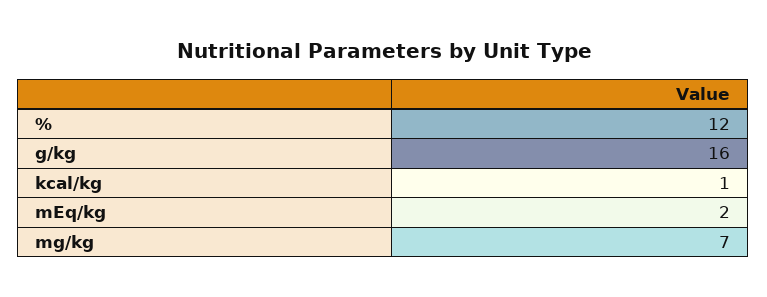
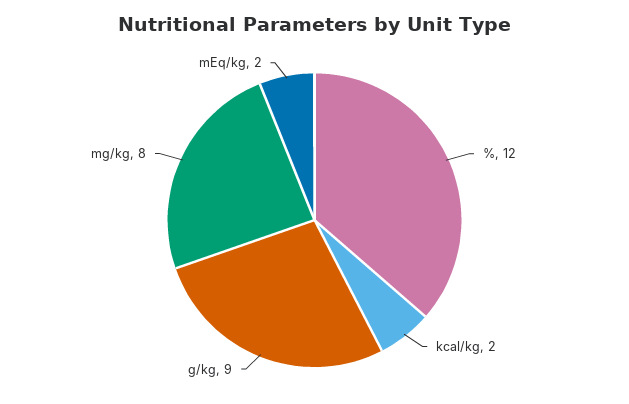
  {
    "%": 12,
-   "g/kg": 16,
+   "g/kg": 9,
-   "kcal/kg": 1,
+   "kcal/kg": 2,
    "mEq/kg": 2,
-   "mg/kg": 7
+   "mg/kg": 8
  }

